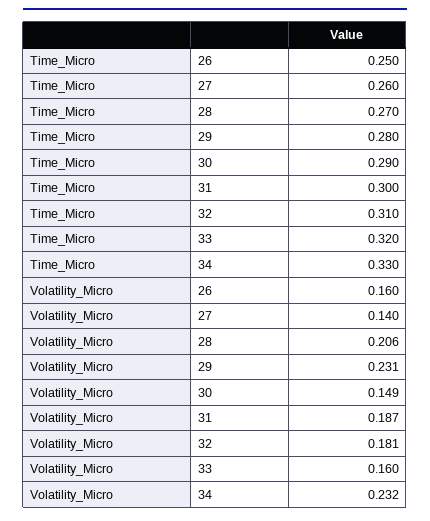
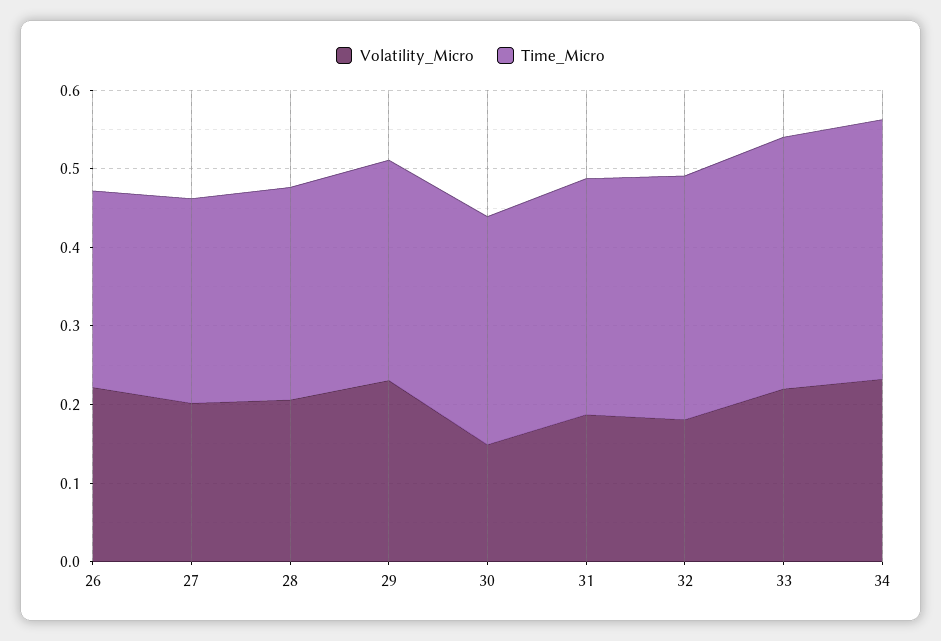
  {
    "Time_Micro": {
      "26": 0.25,
      "27": 0.26,
      "28": 0.27,
      "29": 0.28,
      "30": 0.29,
      "31": 0.3,
      "32": 0.31,
      "33": 0.32,
      "34": 0.33
    },
    "Volatility_Micro": {
-     "26": 0.16,
+     "26": 0.22,
-     "27": 0.14,
+     "27": 0.2,
      "28": 0.206,
      "29": 0.231,
      "30": 0.149,
      "31": 0.187,
      "32": 0.181,
-     "33": 0.16,
+     "33": 0.22,
      "34": 0.232
    }
  }

